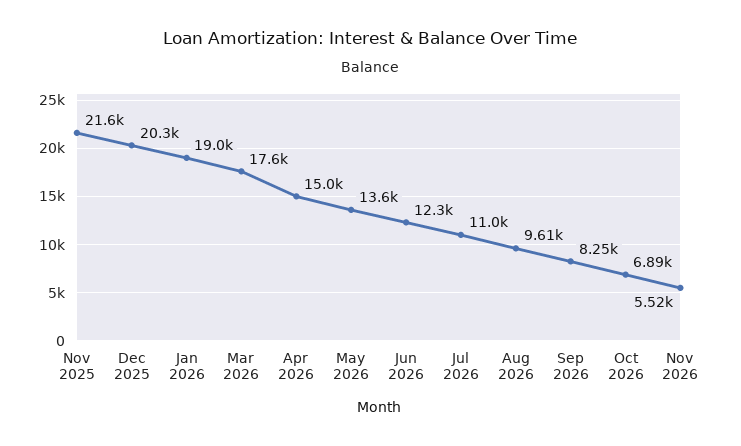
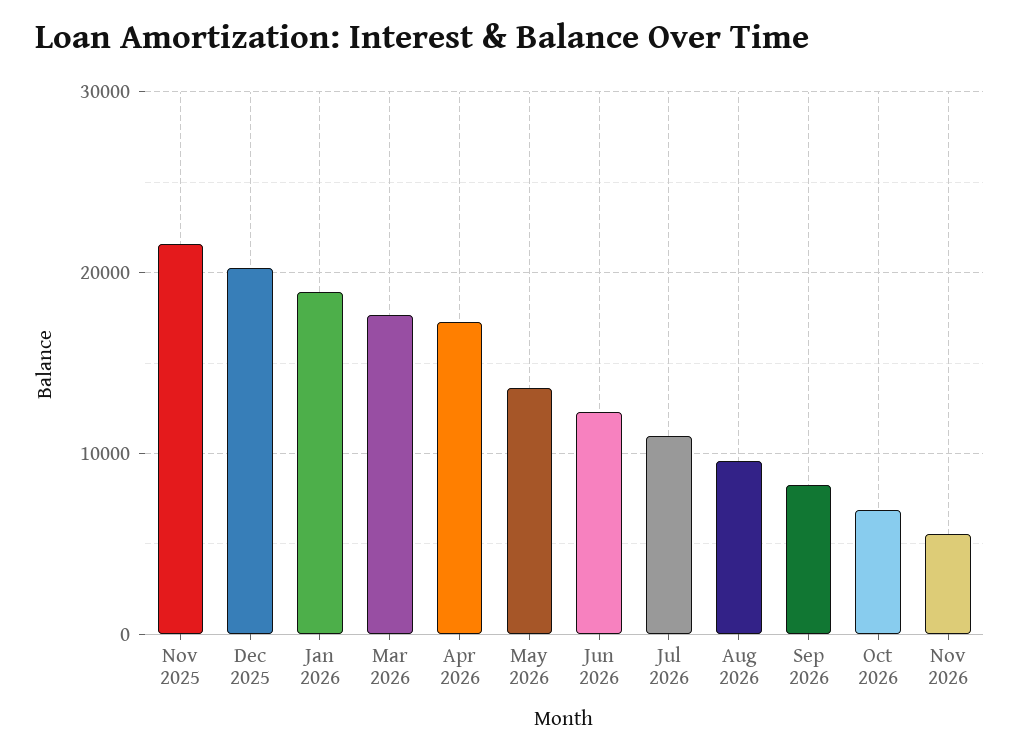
  {
    "Nov 2025": 21600,
    "Dec 2025": 20300,
    "Jan 2026": 19000,
    "Mar 2026": 17600,
-   "Apr 2026": 15000,
+   "Apr 2026": 17000,
    "May 2026": 13600,
    "Jun 2026": 12300,
    "Jul 2026": 11000,
    "Aug 2026": 9610,
    "Sep 2026": 8250,
    "Oct 2026": 6890,
    "Nov 2026": 5520
  }

